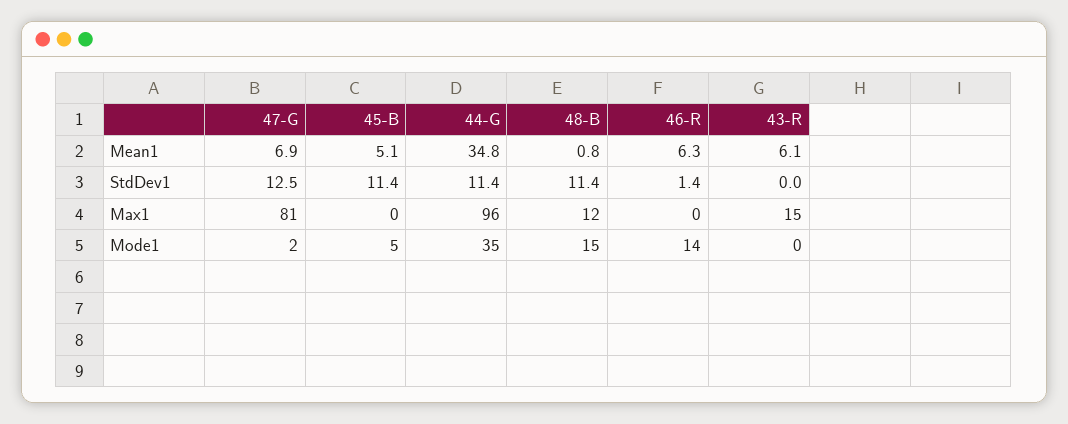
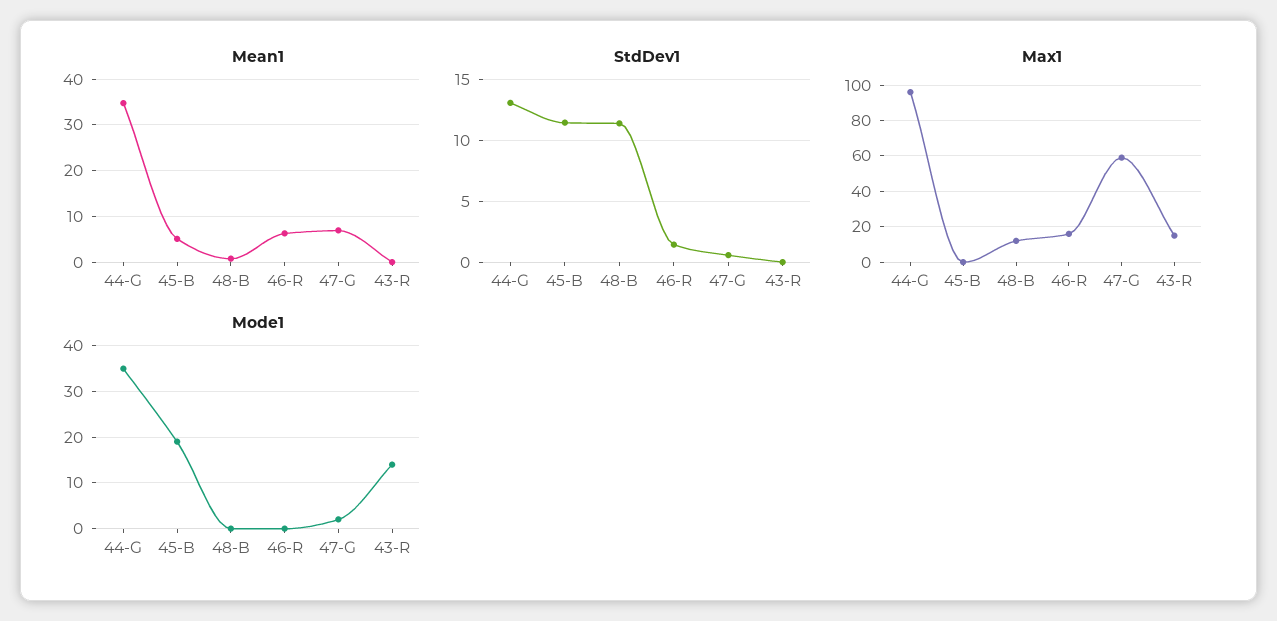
  {
    "Mean1": {
      "47-G": 6.9,
      "45-B": 5.1,
      "44-G": 34.8,
      "48-B": 0.8,
      "46-R": 6.3,
-     "43-R": 6.1
+     "43-R": 0
    },
    "StdDev1": {
-     "47-G": 12.5,
+     "47-G": 0.5,
      "45-B": 11.4,
-     "44-G": 11.4,
+     "44-G": 13,
      "48-B": 11.4,
      "46-R": 1.4,
      "43-R": 0
    },
    "Max1": {
-     "47-G": 81,
+     "47-G": 60,
      "45-B": 0,
      "44-G": 96,
      "48-B": 12,
-     "46-R": 0,
+     "46-R": 15,
      "43-R": 15
    },
    "Mode1": {
      "47-G": 2,
-     "45-B": 5,
+     "45-B": 20,
      "44-G": 35,
-     "48-B": 15,
+     "48-B": 0,
-     "46-R": 14,
+     "46-R": 0,
-     "43-R": 0
+     "43-R": 15
    }
  }

